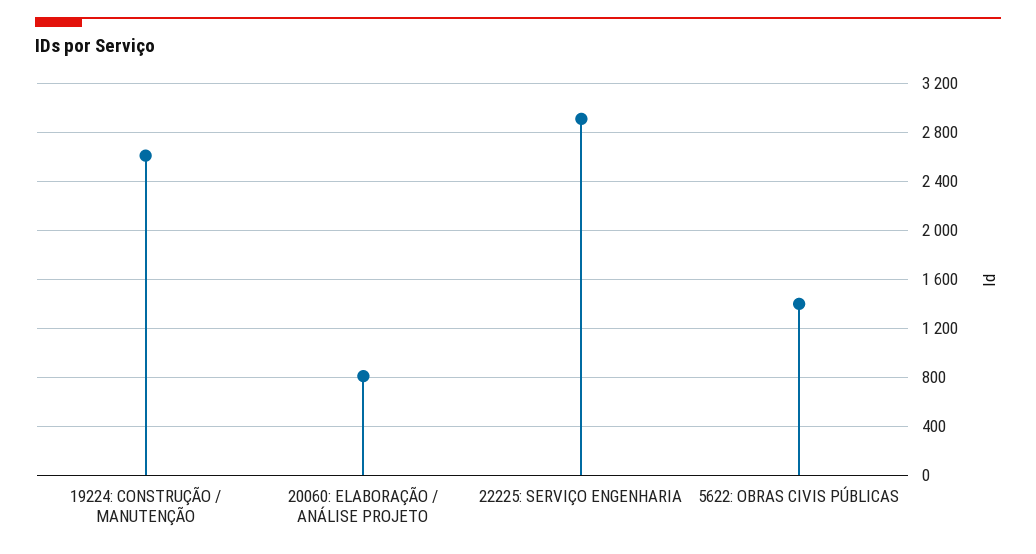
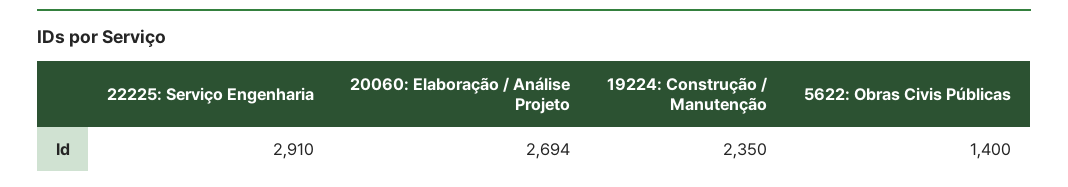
  {
-   "19224: CONSTRUÇÃO / MANUTENÇÃO": 2600,
+   "19224: CONSTRUÇÃO / MANUTENÇÃO": 2350,
-   "20060: ELABORAÇÃO / ANÁLISE PROJETO": 800,
+   "20060: ELABORAÇÃO / ANÁLISE PROJETO": 2694,
    "22225: SERVIÇO ENGENHARIA": 2910,
    "5622: OBRAS CIVIS PÚBLICAS": 1400
  }

